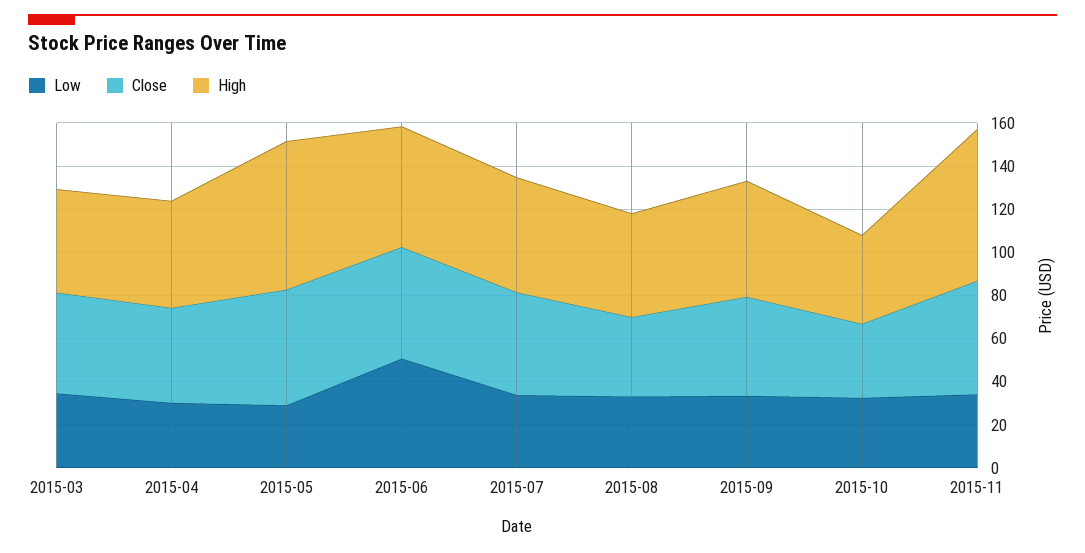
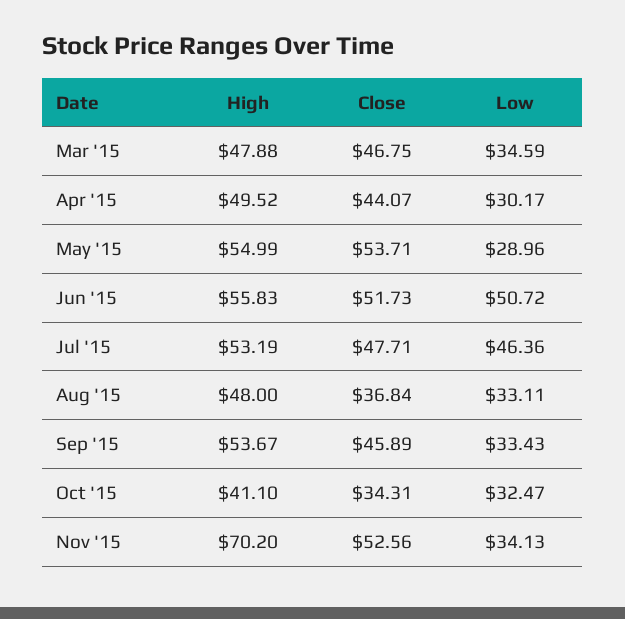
  {
    "Low": {
      "2015-03": 34.59,
      "2015-04": 30.17,
      "2015-05": 28.96,
      "2015-06": 50.72,
-     "2015-07": 35,
+     "2015-07": 46.36,
      "2015-08": 33.11,
      "2015-09": 33.43,
      "2015-10": 32.47,
      "2015-11": 34.13
    },
    "Close": {
      "2015-03": 46.75,
      "2015-04": 44.07,
      "2015-05": 53.71,
      "2015-06": 51.73,
      "2015-07": 47.71,
      "2015-08": 36.84,
      "2015-09": 45.89,
      "2015-10": 34.31,
      "2015-11": 52.56
    },
    "High": {
      "2015-03": 47.88,
      "2015-04": 49.52,
-     "2015-05": 70,
+     "2015-05": 54.99,
      "2015-06": 55.83,
      "2015-07": 53.19,
      "2015-08": 48,
      "2015-09": 53.67,
      "2015-10": 41.1,
      "2015-11": 70.2
    }
  }

